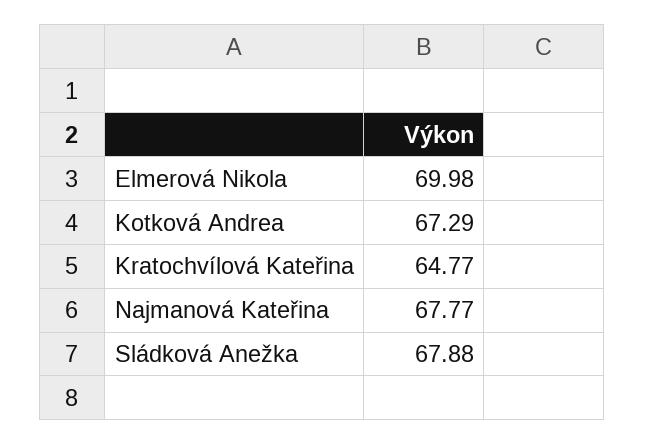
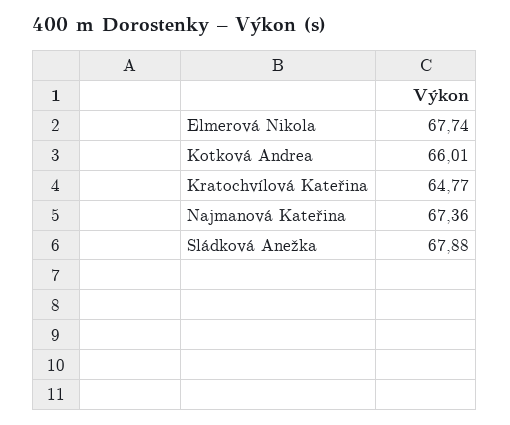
  {
-   "Elmerová Nikola": 69.98,
+   "Elmerová Nikola": 67.74,
-   "Kotková Andrea": 67.29,
+   "Kotková Andrea": 66.01,
    "Kratochvílová Kateřina": 64.77,
-   "Najmanová Kateřina": 67.77,
+   "Najmanová Kateřina": 67.36,
    "Sládková Anežka": 67.88
  }

